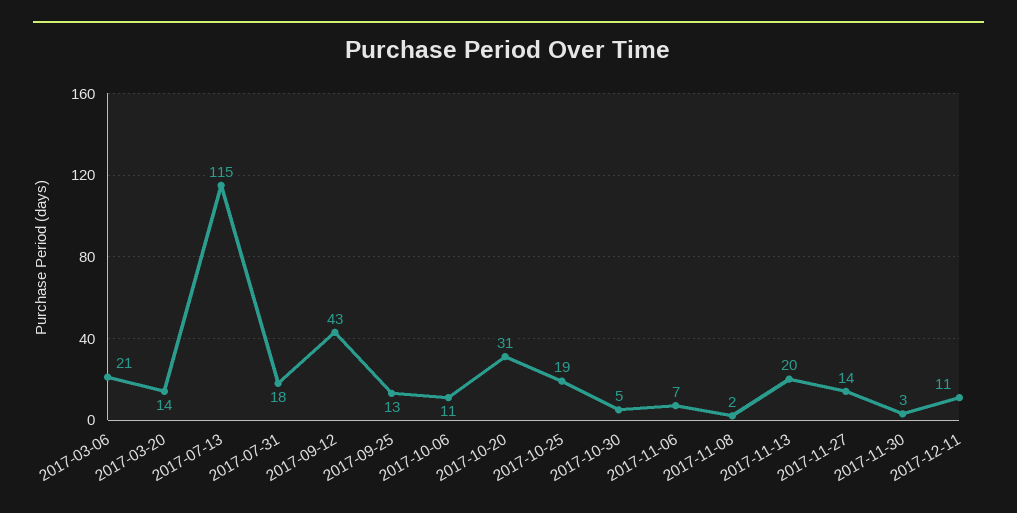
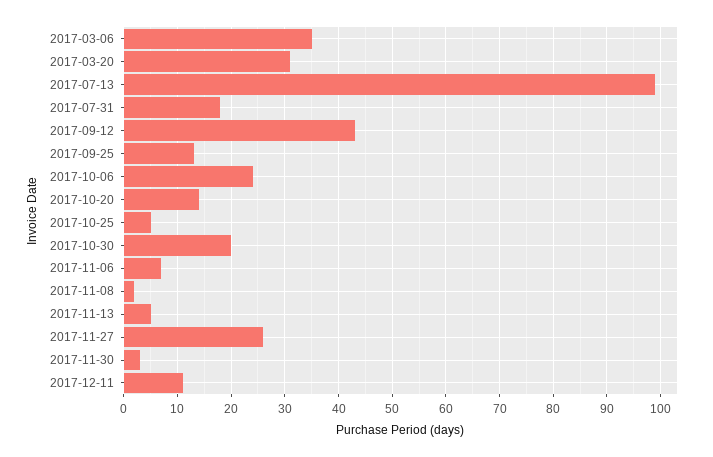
  {
-   "2017-03-06": 21,
+   "2017-03-06": 35,
-   "2017-03-20": 14,
+   "2017-03-20": 30,
-   "2017-07-13": 115,
+   "2017-07-13": 100,
    "2017-07-31": 18,
    "2017-09-12": 43,
    "2017-09-25": 13,
-   "2017-10-06": 11,
+   "2017-10-06": 25,
-   "2017-10-20": 31,
+   "2017-10-20": 15,
-   "2017-10-25": 19,
+   "2017-10-25": 5,
-   "2017-10-30": 5,
+   "2017-10-30": 20,
    "2017-11-06": 7,
    "2017-11-08": 2,
-   "2017-11-13": 20,
+   "2017-11-13": 5,
-   "2017-11-27": 14,
+   "2017-11-27": 25,
    "2017-11-30": 3,
    "2017-12-11": 11
  }

